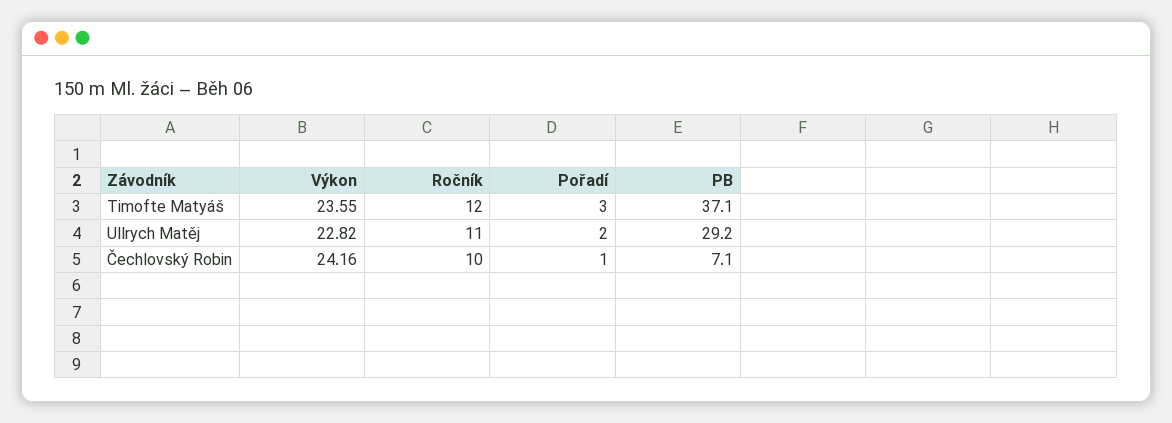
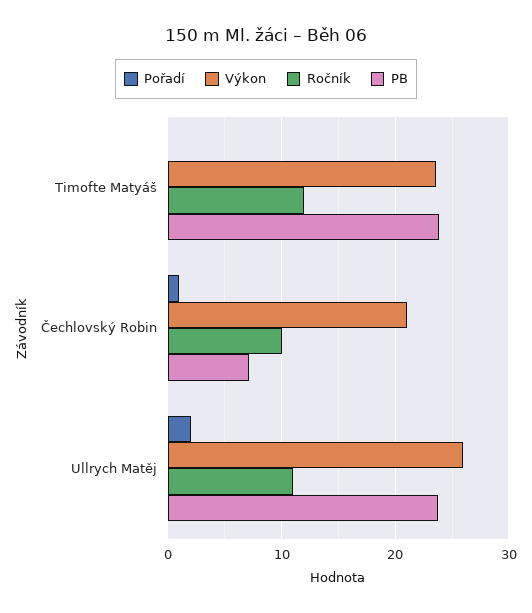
  {
    "Výkon": {
      "Timofte Matyáš": 23.55,
-     "Ullrych Matěj": 22.82,
+     "Ullrych Matěj": 26,
-     "Čechlovský Robin": 24.16
+     "Čechlovský Robin": 21
    },
    "Ročník": {
      "Timofte Matyáš": 12,
      "Ullrych Matěj": 11,
      "Čechlovský Robin": 10
    },
    "Pořadí": {
-     "Timofte Matyáš": 3,
+     "Timofte Matyáš": 0,
      "Ullrych Matěj": 2,
      "Čechlovský Robin": 1
    },
    "PB": {
-     "Timofte Matyáš": 37.1,
+     "Timofte Matyáš": 24,
-     "Ullrych Matěj": 29.2,
+     "Ullrych Matěj": 24,
      "Čechlovský Robin": 7.1
    }
  }

